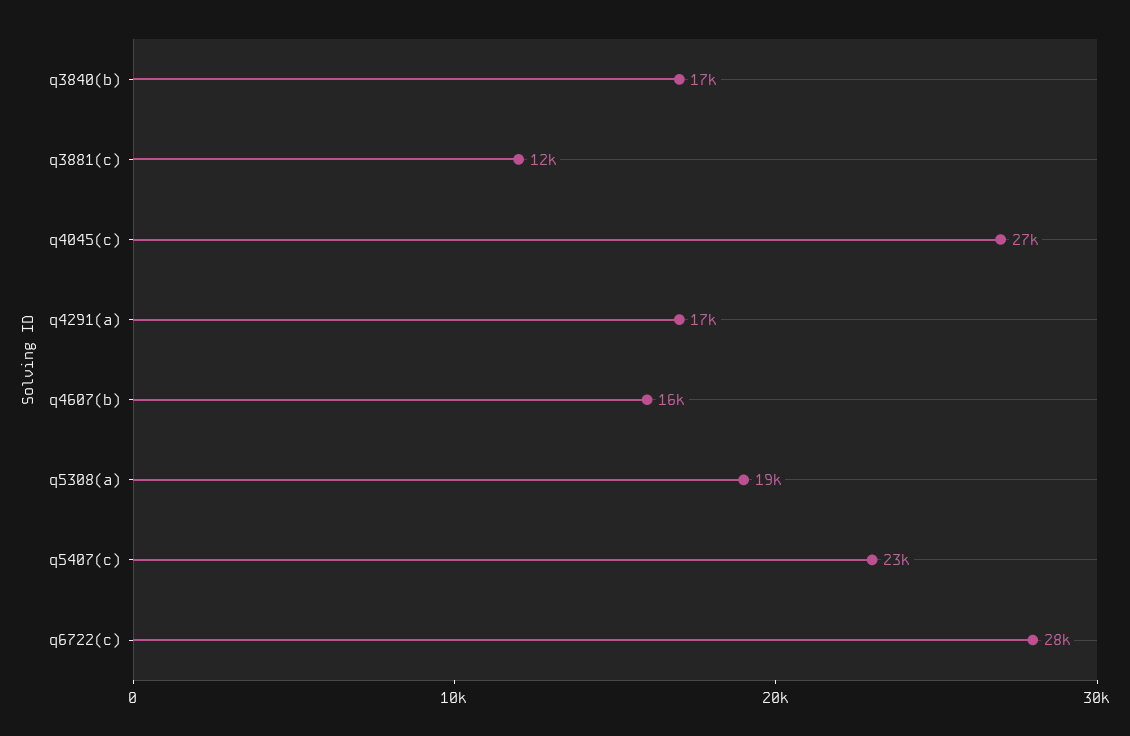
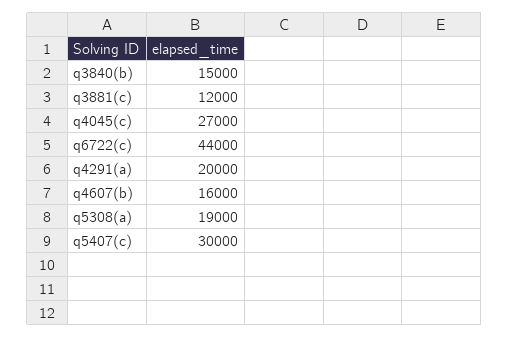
  {
-   "q3840(b)": 17000,
+   "q3840(b)": 15000,
    "q3881(c)": 12000,
    "q4045(c)": 27000,
-   "q4291(a)": 17000,
+   "q4291(a)": 20000,
    "q4607(b)": 16000,
    "q5308(a)": 19000,
-   "q5407(c)": 23000,
+   "q5407(c)": 30000,
-   "q6722(c)": 28000
+   "q6722(c)": 44000
  }

